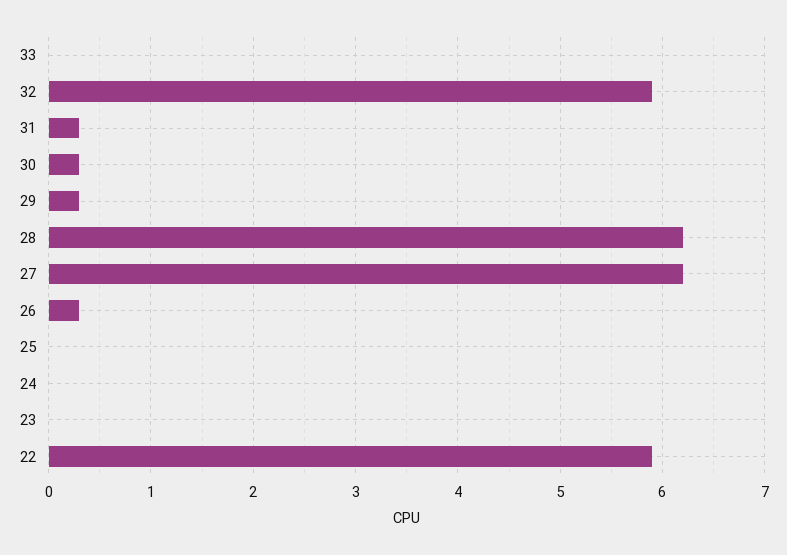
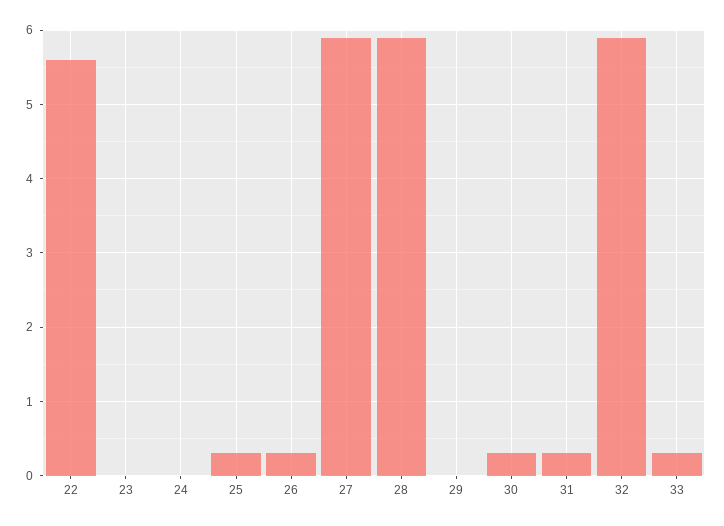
  {
-   "33": 0,
+   "33": 0.3,
    "32": 5.9,
    "31": 0.3,
    "30": 0.3,
-   "29": 0.3,
+   "29": 0,
-   "28": 6.2,
+   "28": 5.9,
-   "27": 6.2,
+   "27": 5.9,
    "26": 0.3,
-   "25": 0,
+   "25": 0.3,
    "24": 0,
    "23": 0,
-   "22": 5.9
+   "22": 5.6
  }

